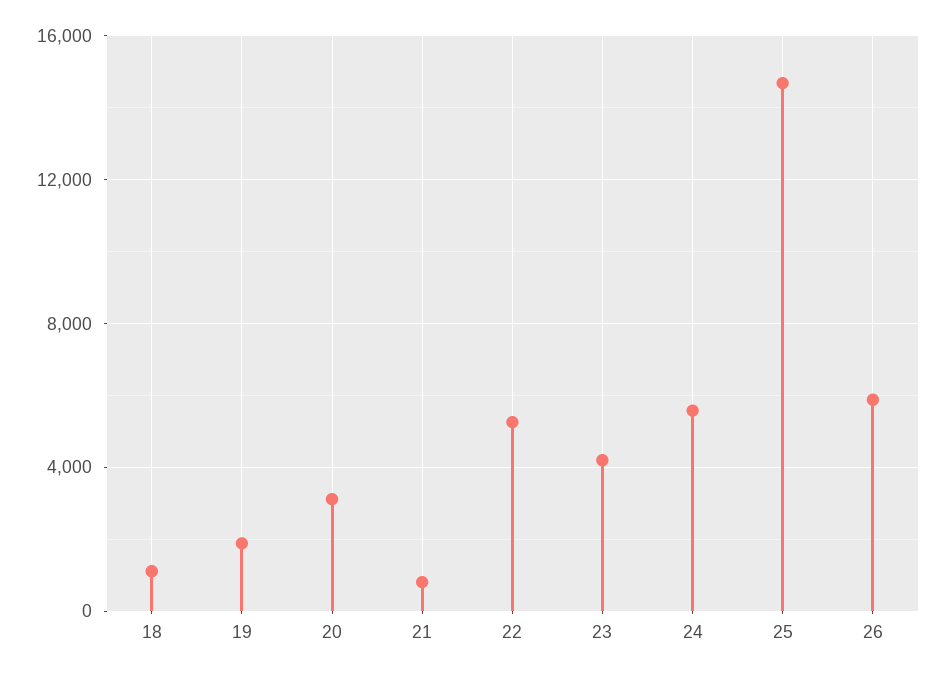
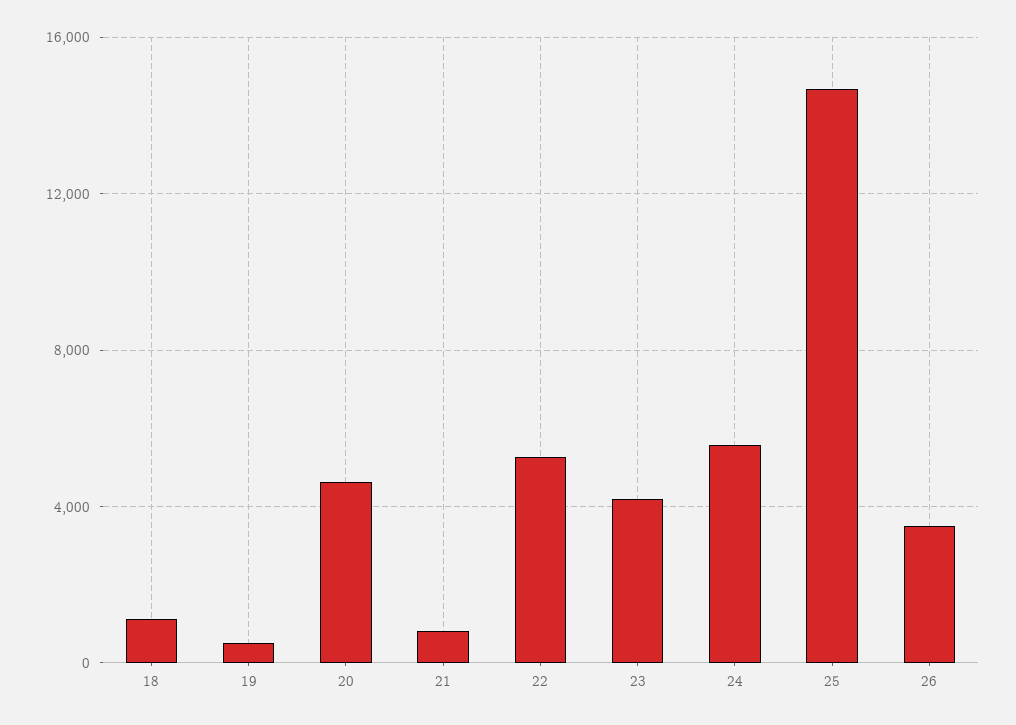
  {
    "18": 1000,
-   "19": 2000,
+   "19": 500,
-   "20": 3000,
+   "20": 4500,
    "21": 1000,
    "22": 5500,
    "23": 4000,
    "24": 5500,
    "25": 14500,
-   "26": 6000
+   "26": 3500
  }

